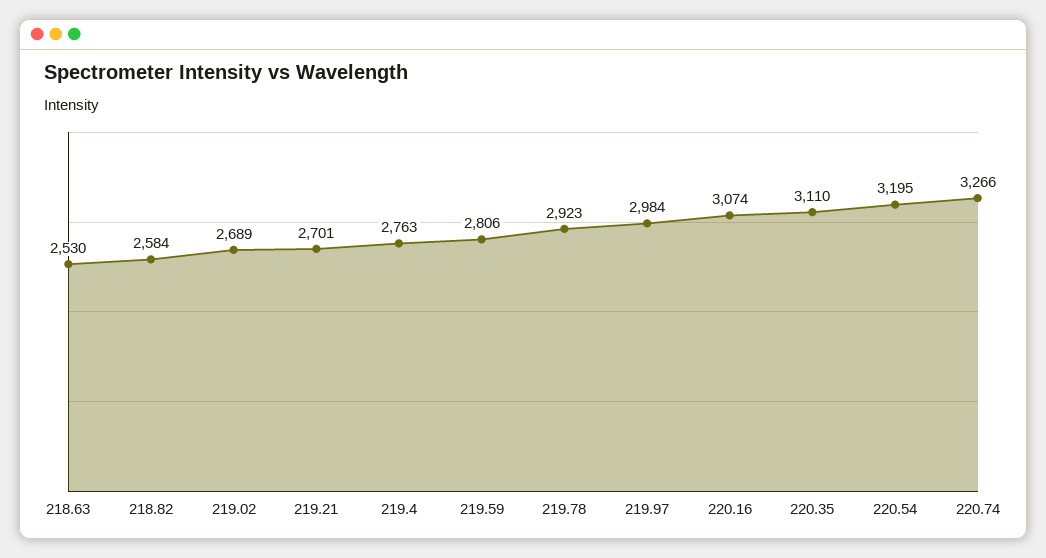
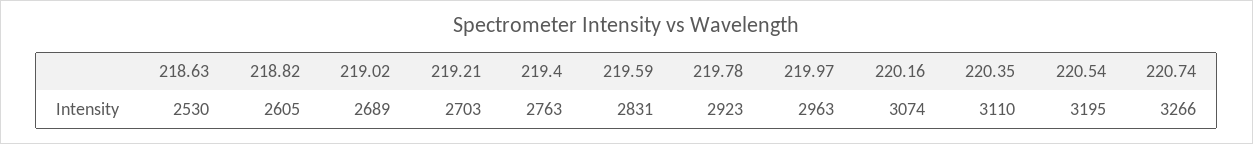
  {
    "218.63": 2530,
-   "218.82": 2584,
+   "218.82": 2605,
    "219.02": 2689,
-   "219.21": 2701,
+   "219.21": 2703,
    "219.4": 2763,
-   "219.59": 2806,
+   "219.59": 2831,
    "219.78": 2923,
-   "219.97": 2984,
+   "219.97": 2963,
    "220.16": 3074,
    "220.35": 3110,
    "220.54": 3195,
    "220.74": 3266
  }

